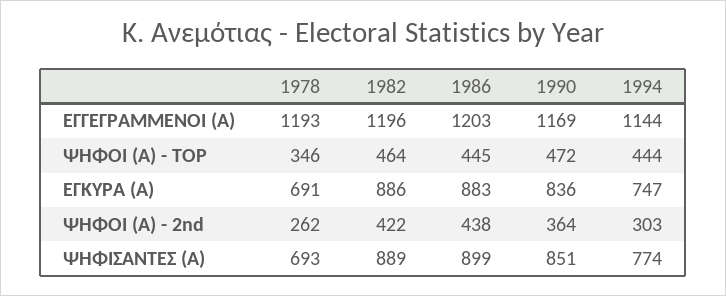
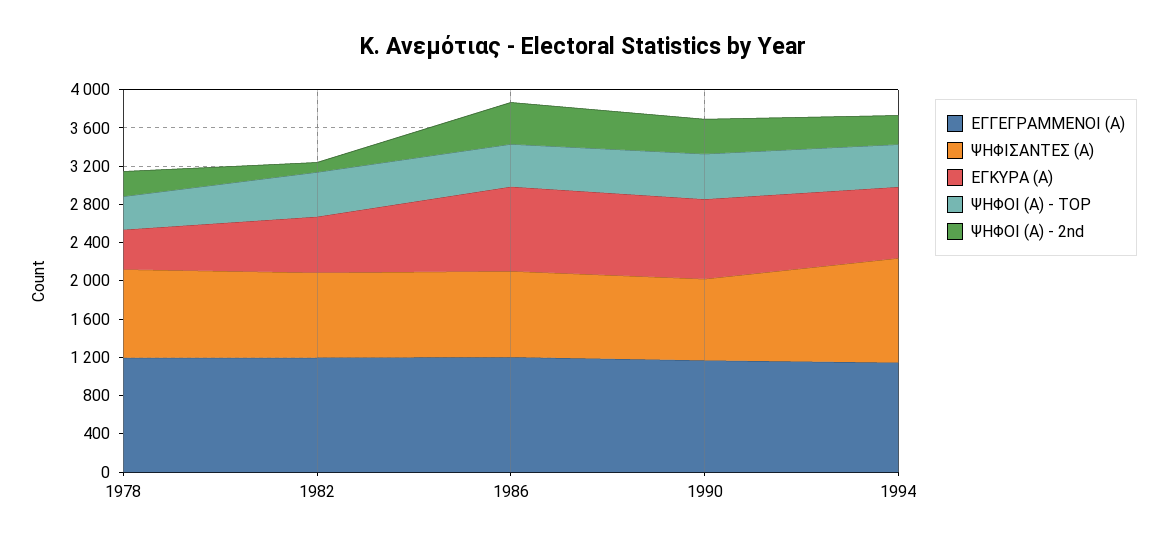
  {
    "ΕΓΓΕΓΡΑΜΜΕΝΟΙ (Α)": {
      "1978": 1193,
      "1982": 1196,
      "1986": 1203,
      "1990": 1169,
      "1994": 1144
    },
    "ΨΗΦΟΙ (Α) - TOP": {
      "1978": 346,
      "1982": 464,
      "1986": 445,
      "1990": 472,
      "1994": 444
    },
    "ΕΓΚΥΡΑ (Α)": {
-     "1978": 691,
+     "1978": 400,
-     "1982": 886,
+     "1982": 600,
      "1986": 883,
      "1990": 836,
      "1994": 747
    },
    "ΨΗΦΟΙ (Α) - 2nd": {
      "1978": 262,
-     "1982": 422,
+     "1982": 100,
      "1986": 438,
      "1990": 364,
      "1994": 303
    },
    "ΨΗΦΙΣΑΝΤΕΣ (Α)": {
-     "1978": 693,
+     "1978": 900,
      "1982": 889,
      "1986": 899,
      "1990": 851,
-     "1994": 774
+     "1994": 1100
    }
  }

